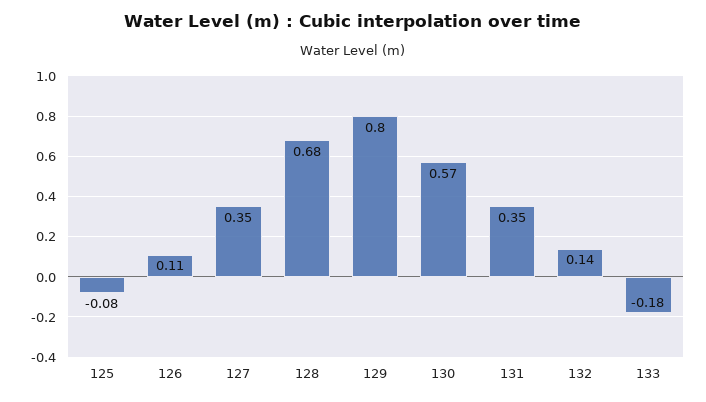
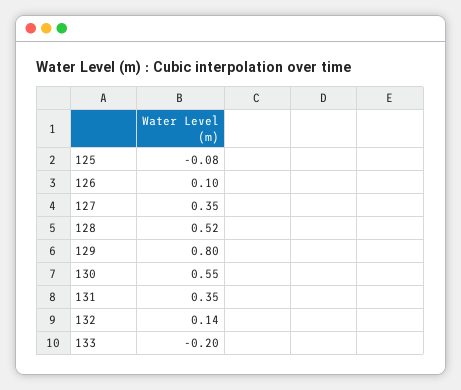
  {
    "125": -0.08,
-   "126": 0.11,
+   "126": 0.1,
    "127": 0.35,
-   "128": 0.68,
+   "128": 0.52,
    "129": 0.8,
-   "130": 0.57,
+   "130": 0.55,
    "131": 0.35,
    "132": 0.14,
-   "133": -0.18
+   "133": -0.2
  }

